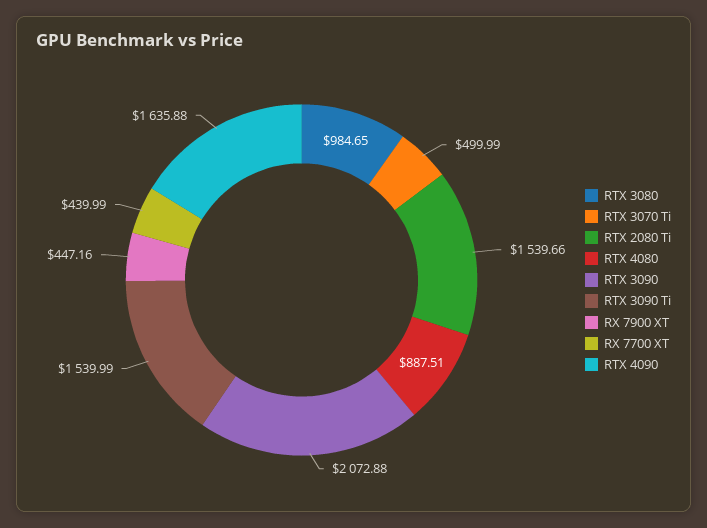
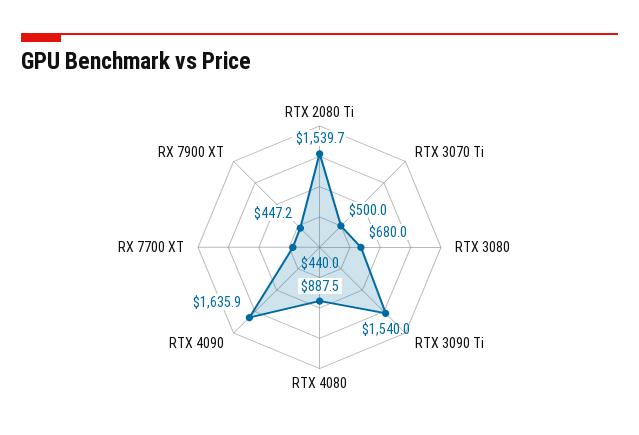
  {
-   "RTX 3080": 984.65,
+   "RTX 3080": 680,
    "RTX 3070 Ti": 499.99,
    "RTX 2080 Ti": 1539.66,
    "RTX 4080": 887.51,
-   "RTX 3090": 2072.88,
    "RTX 3090 Ti": 1539.99,
    "RX 7900 XT": 447.16,
    "RX 7700 XT": 439.99,
    "RTX 4090": 1635.88
  }

